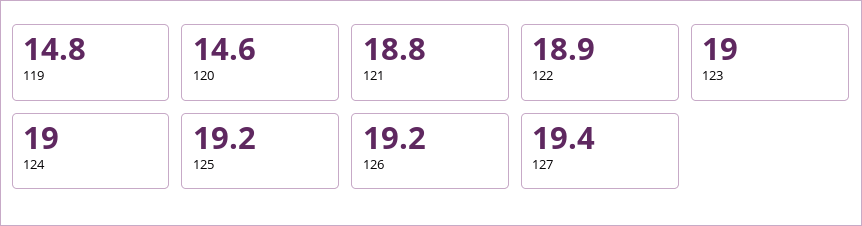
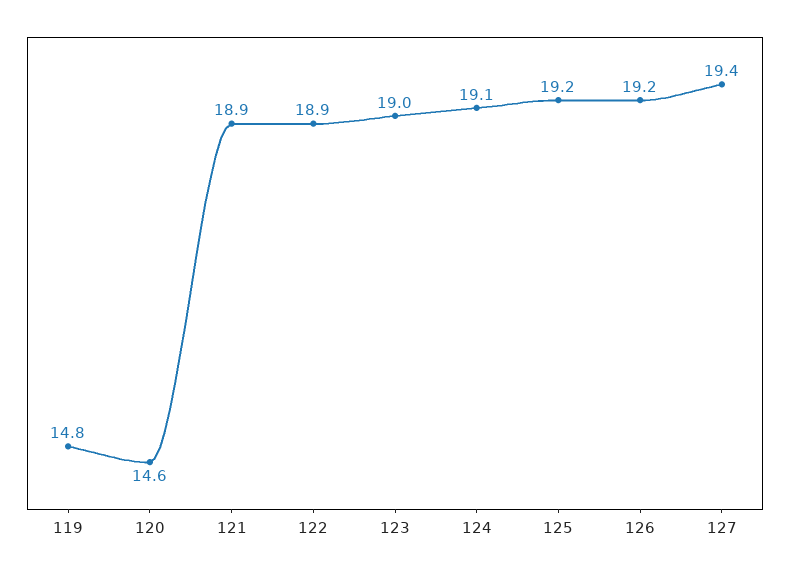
  {
    "119": 14.8,
    "120": 14.6,
-   "121": 18.8,
+   "121": 18.9,
    "122": 18.9,
    "123": 19,
-   "124": 19,
+   "124": 19.1,
    "125": 19.2,
    "126": 19.2,
    "127": 19.4
  }

